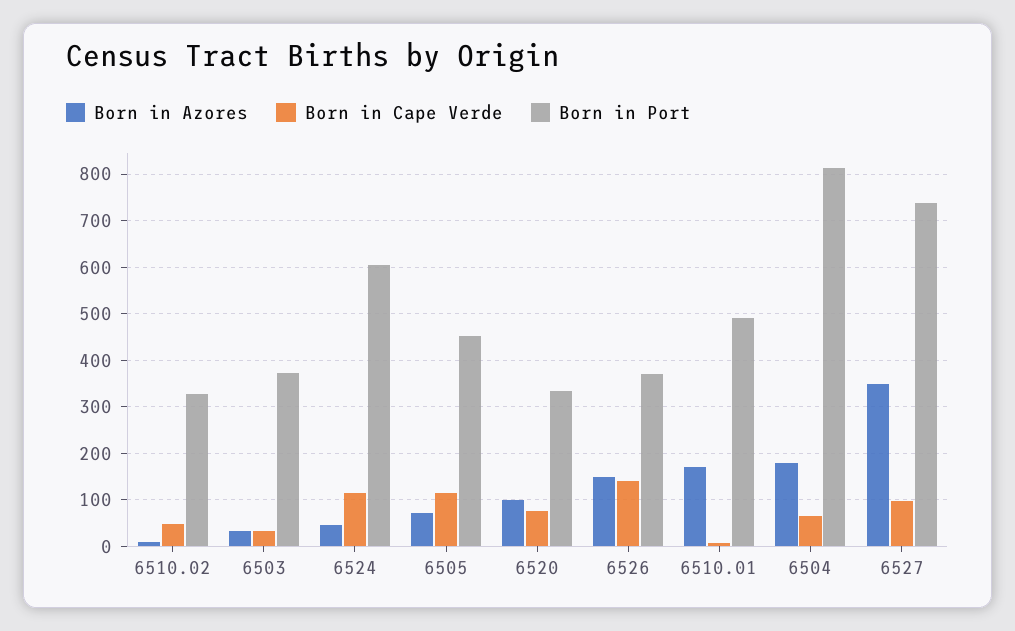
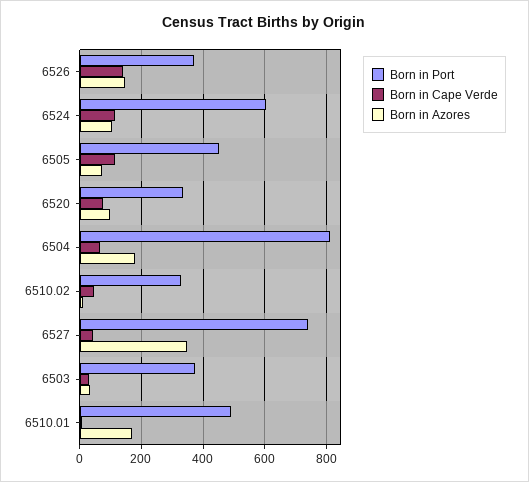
  {
    "Born in Azores": {
      "6510.02": 20,
      "6503": 40,
-     "6524": 40,
+     "6524": 100,
      "6505": 80,
      "6520": 100,
      "6526": 140,
      "6510.01": 180,
      "6504": 180,
      "6527": 340
    },
    "Born in Cape Verde": {
      "6510.02": 40,
      "6503": 40,
      "6524": 120,
      "6505": 120,
      "6520": 80,
      "6526": 140,
      "6510.01": 0,
      "6504": 60,
-     "6527": 100
+     "6527": 40
    },
    "Born in Port": {
      "6510.02": 320,
      "6503": 380,
      "6524": 600,
      "6505": 460,
      "6520": 340,
      "6526": 380,
      "6510.01": 500,
      "6504": 820,
      "6527": 740
    }
  }

